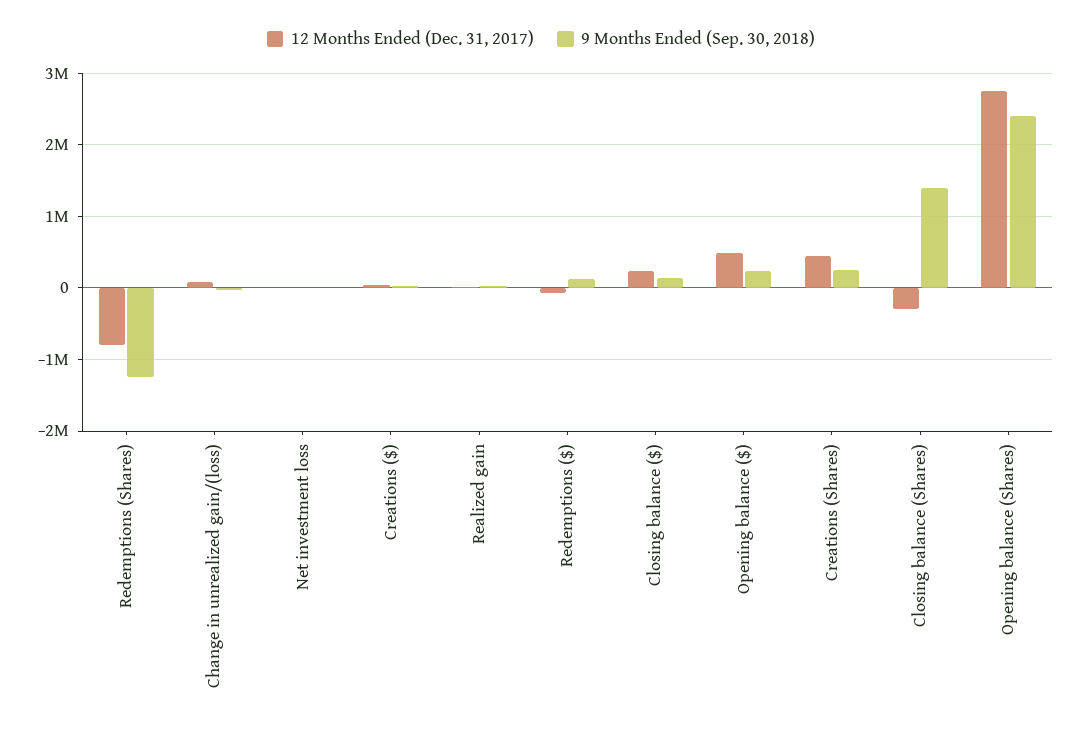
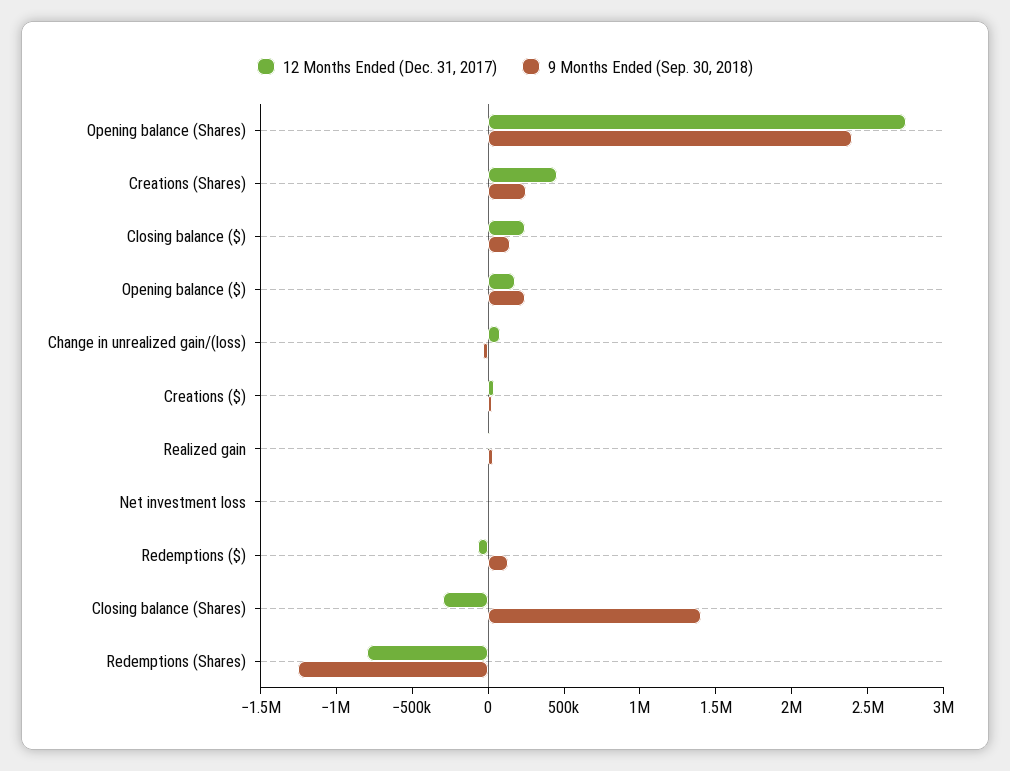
  {
    "12 Months Ended (Dec. 31, 2017)": {
      "Redemptions (Shares)": -800000,
      "Change in unrealized gain/(loss)": 100000,
      "Net investment loss": 0,
      "Creations ($)": 0,
      "Realized gain": 0,
      "Redemptions ($)": -100000,
      "Closing balance ($)": 200000,
-     "Opening balance ($)": 500000,
+     "Opening balance ($)": 200000,
      "Creations (Shares)": 500000,
      "Closing balance (Shares)": -300000,
      "Opening balance (Shares)": 2800000
    },
    "9 Months Ended (Sep. 30, 2018)": {
      "Redemptions (Shares)": -1300000,
      "Change in unrealized gain/(loss)": 0,
      "Net investment loss": 0,
      "Creations ($)": 0,
      "Realized gain": 0,
      "Redemptions ($)": 100000,
      "Closing balance ($)": 100000,
      "Opening balance ($)": 200000,
      "Creations (Shares)": 300000,
      "Closing balance (Shares)": 1400000,
      "Opening balance (Shares)": 2400000
    }
  }

